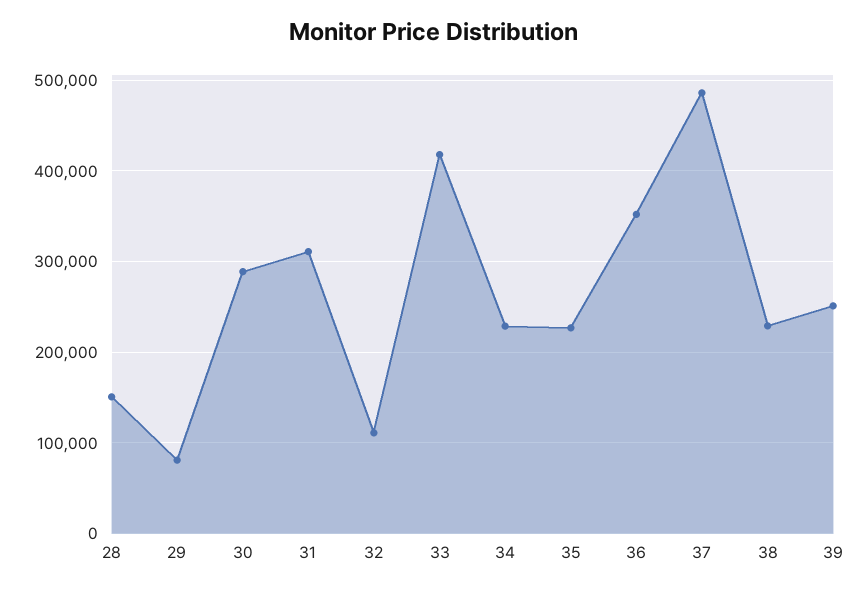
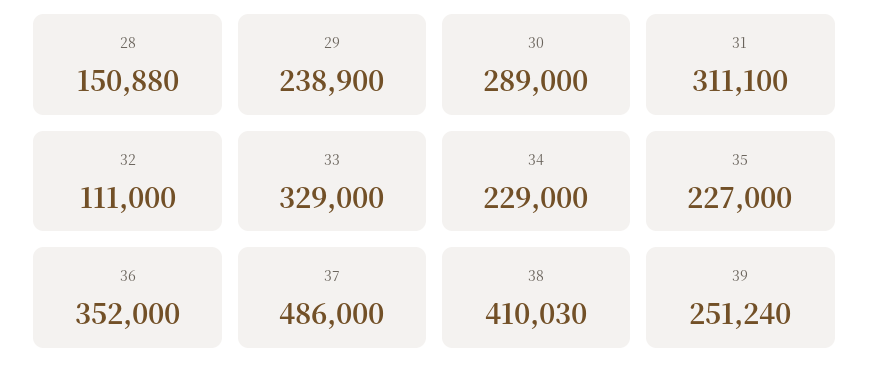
  {
    "28": 150880,
-   "29": 80000,
+   "29": 238900,
    "30": 289000,
    "31": 311100,
    "32": 111000,
-   "33": 420000,
+   "33": 329000,
    "34": 229000,
    "35": 227000,
    "36": 352000,
    "37": 486000,
-   "38": 230000,
+   "38": 410030,
    "39": 251240
  }

